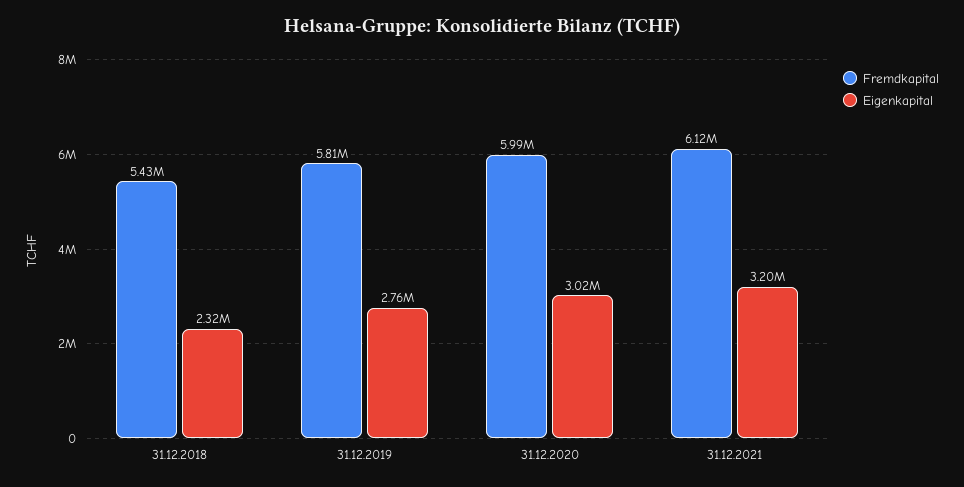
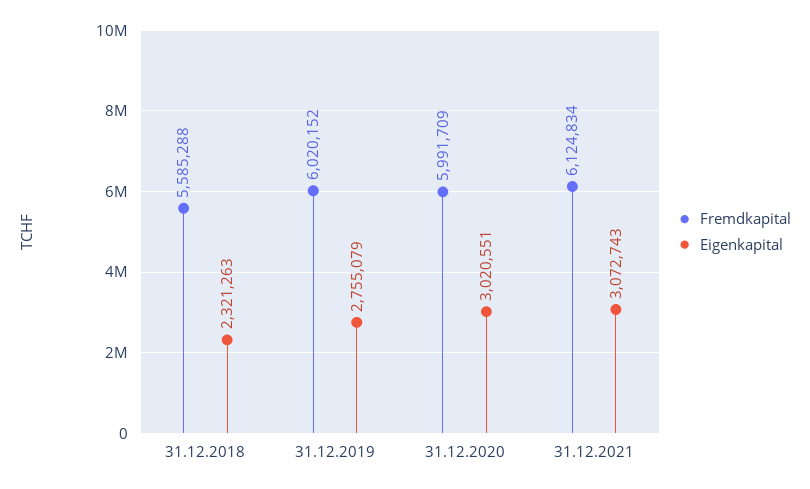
  {
    "Fremdkapital": {
-     "31.12.2018": 5430000,
+     "31.12.2018": 5585288,
-     "31.12.2019": 5810000,
+     "31.12.2019": 6020152,
      "31.12.2020": 5991709,
      "31.12.2021": 6124834
    },
    "Eigenkapital": {
      "31.12.2018": 2321263,
      "31.12.2019": 2755079,
      "31.12.2020": 3020551,
-     "31.12.2021": 3200000
+     "31.12.2021": 3072743
    }
  }

